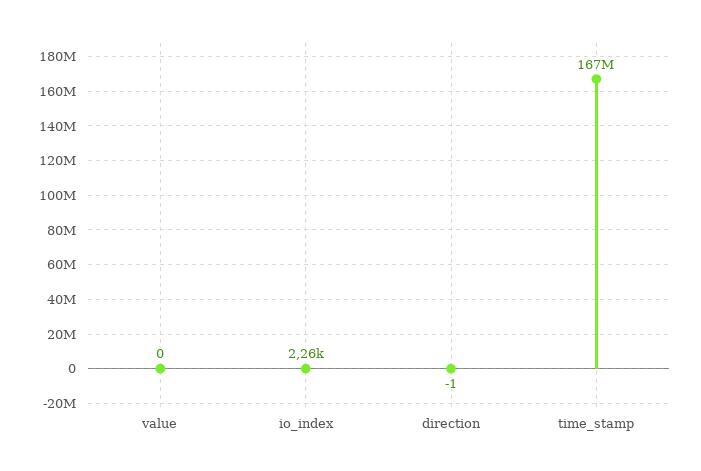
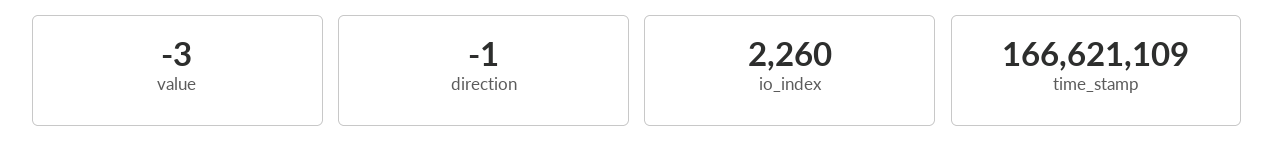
  {
-   "value": 0,
+   "value": -3,
    "io_index": 2260,
    "direction": -1,
    "time_stamp": 166621109
  }

